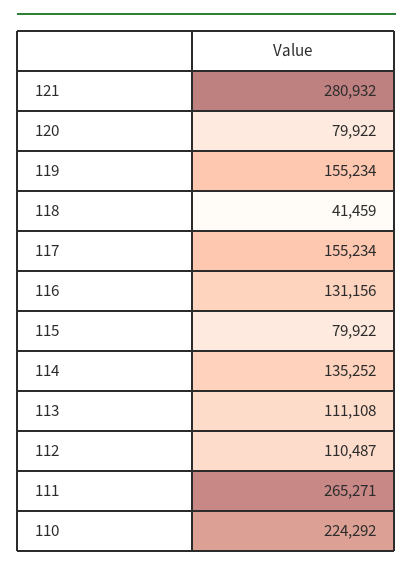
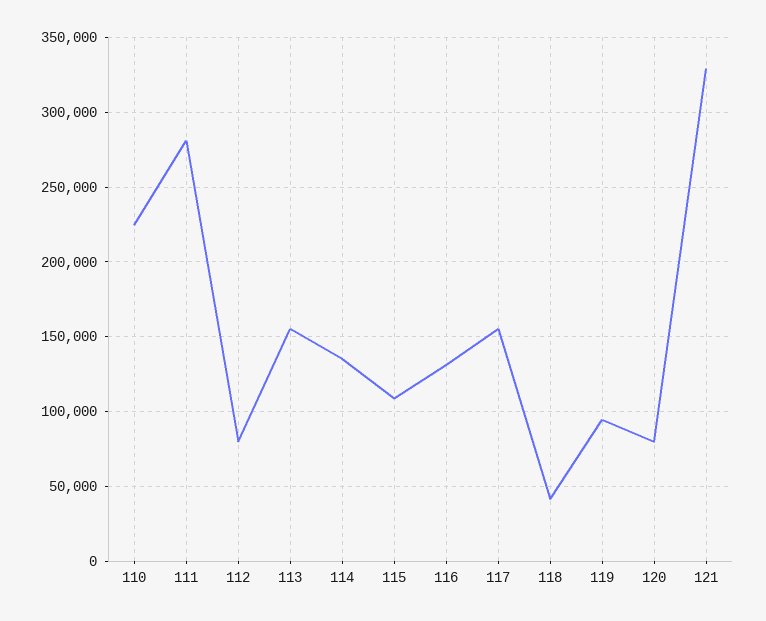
  {
-   "121": 280932,
+   "121": 330000,
    "120": 79922,
-   "119": 155234,
+   "119": 95000,
    "118": 41459,
    "117": 155234,
    "116": 131156,
-   "115": 79922,
+   "115": 110000,
    "114": 135252,
-   "113": 111108,
+   "113": 155000,
-   "112": 110487,
+   "112": 80000,
-   "111": 265271,
+   "111": 280000,
    "110": 224292
  }

